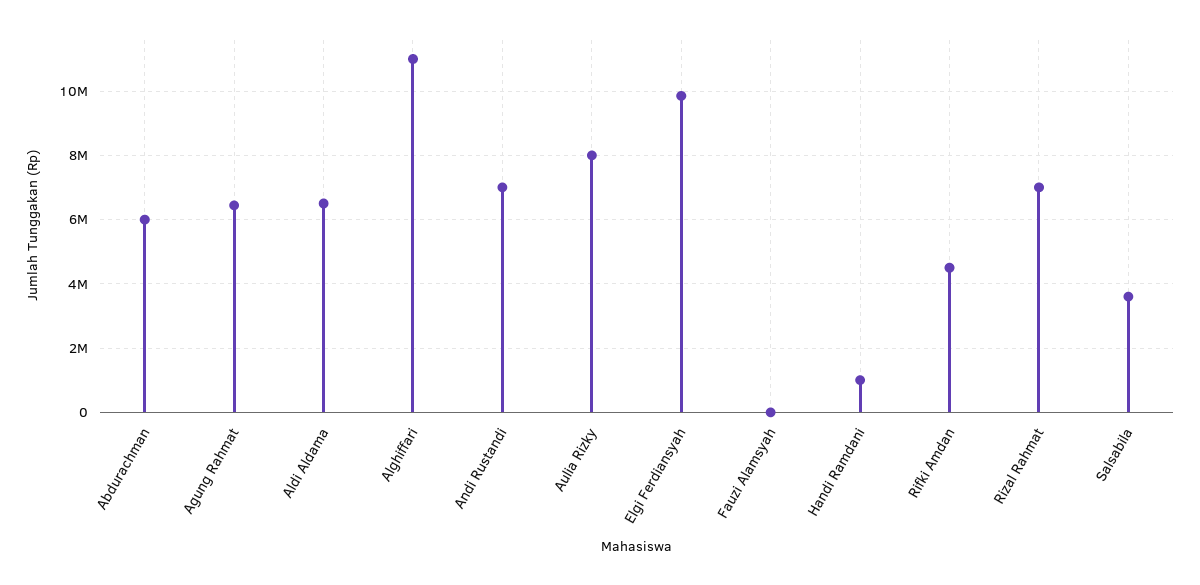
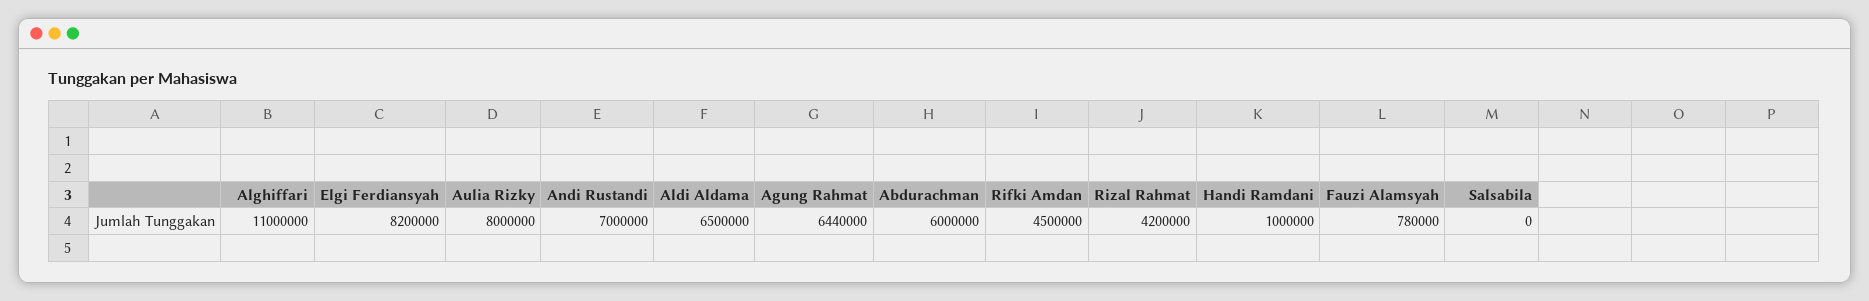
  {
    "Abdurachman": 6000000,
    "Agung Rahmat": 6440000,
    "Aldi Aldama": 6500000,
    "Alghiffari": 11000000,
    "Andi Rustandi": 7000000,
    "Aulia Rizky": 8000000,
-   "Elgi Ferdiansyah": 9800000,
+   "Elgi Ferdiansyah": 8200000,
-   "Fauzi Alamsyah": 0,
+   "Fauzi Alamsyah": 780000,
    "Handi Ramdani": 1000000,
    "Rifki Amdan": 4500000,
-   "Rizal Rahmat": 7000000,
+   "Rizal Rahmat": 4200000,
-   "Salsabila": 3600000
+   "Salsabila": 0
  }

